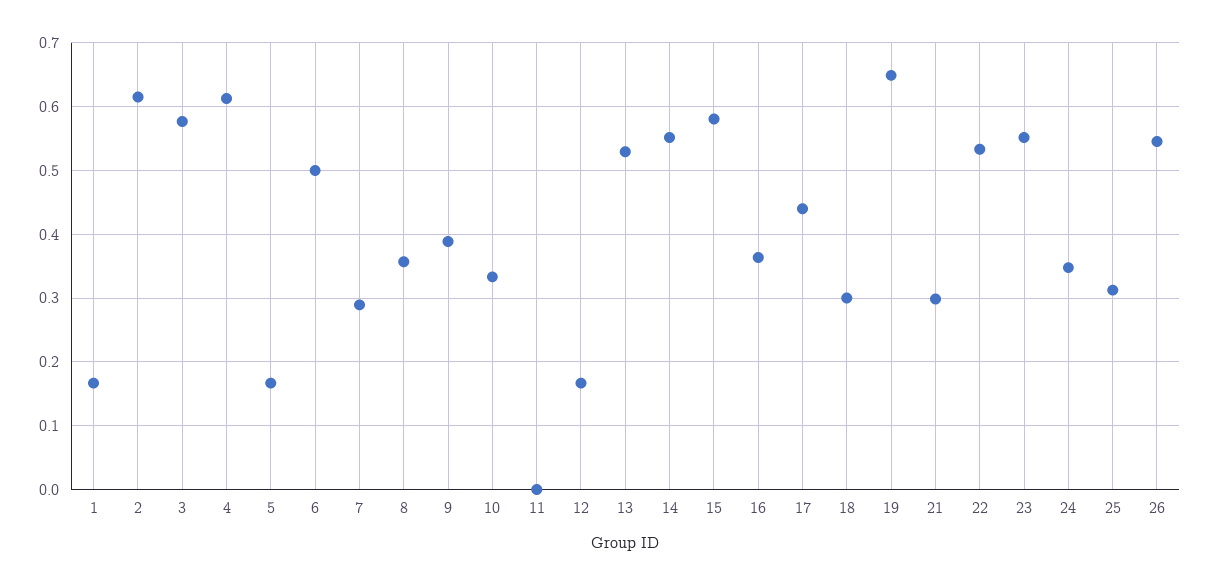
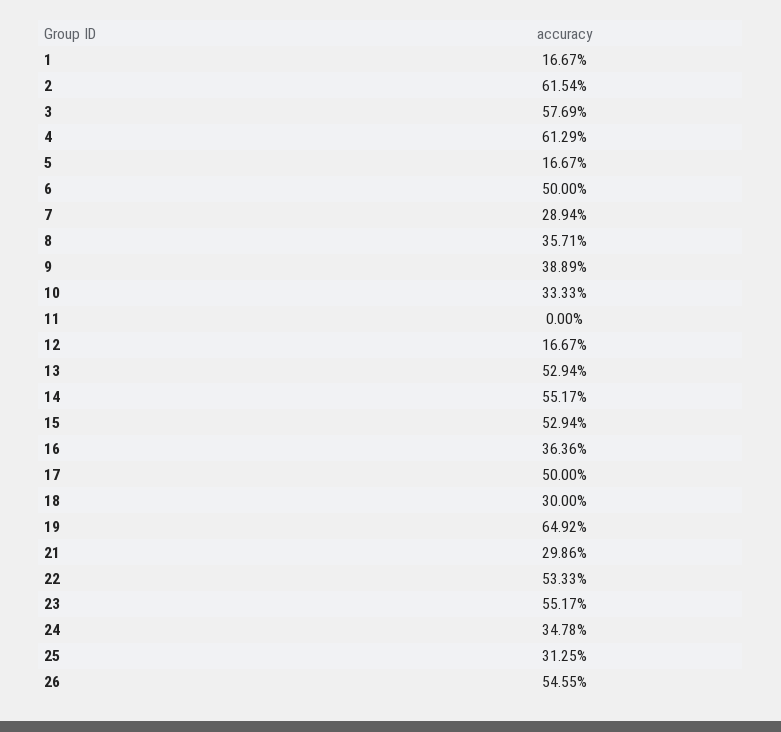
  {
    "1": 0.1667,
    "2": 0.6154,
    "3": 0.5769,
    "4": 0.6129,
    "5": 0.1667,
    "6": 0.5,
    "7": 0.2894,
    "8": 0.3571,
    "9": 0.3889,
    "10": 0.3333,
    "11": 0,
    "12": 0.1667,
    "13": 0.5294,
    "14": 0.5517,
-   "15": 0.58,
+   "15": 0.5294,
    "16": 0.3636,
-   "17": 0.44,
+   "17": 0.5,
    "18": 0.3,
    "19": 0.6492,
    "21": 0.2986,
    "22": 0.5333,
    "23": 0.5517,
    "24": 0.3478,
    "25": 0.3125,
    "26": 0.5455
  }

